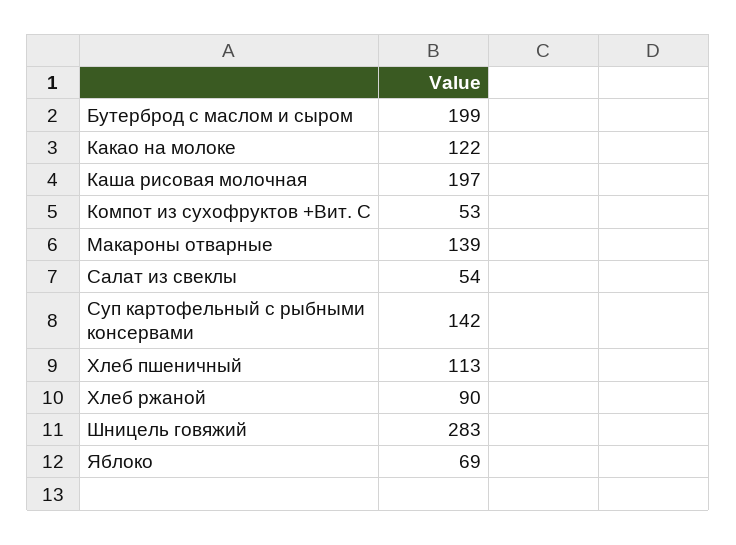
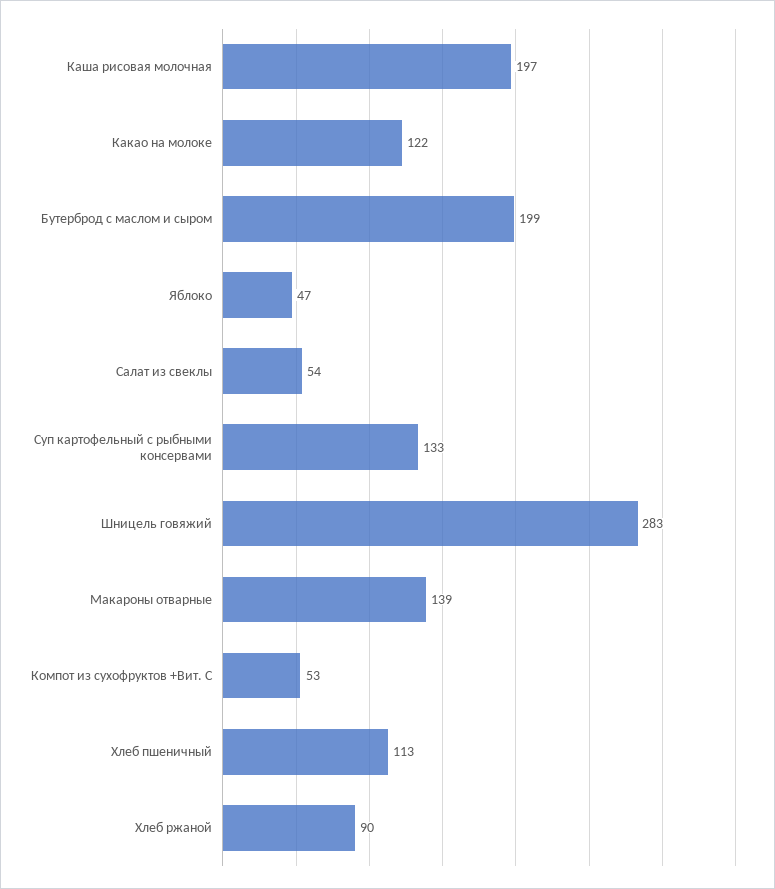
  {
    "Бутерброд с маслом и сыром": 199,
    "Какао на молоке": 122,
    "Каша рисовая молочная": 197,
    "Компот из сухофруктов +Вит. С": 53,
    "Макароны отварные": 139,
    "Салат из свеклы": 54,
-   "Суп картофельный с рыбными консервами": 142,
+   "Суп картофельный с рыбными консервами": 133,
    "Хлеб пшеничный": 113,
    "Хлеб ржаной": 90,
    "Шницель говяжий": 283,
-   "Яблоко": 69
+   "Яблоко": 47
  }

